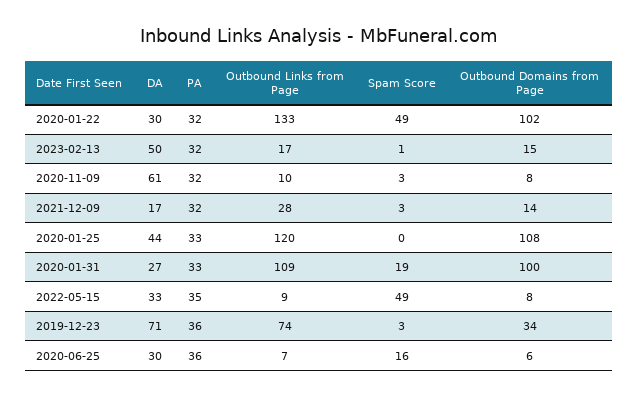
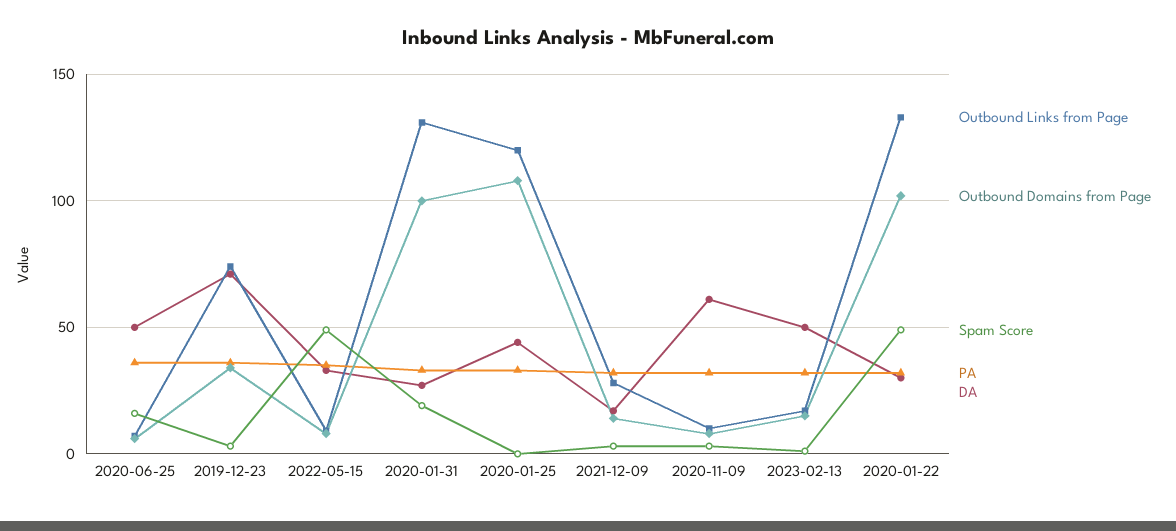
  {
    "DA": {
      "2020-01-22": 30,
      "2023-02-13": 50,
      "2020-11-09": 61,
      "2021-12-09": 17,
      "2020-01-25": 44,
      "2020-01-31": 27,
      "2022-05-15": 33,
      "2019-12-23": 71,
-     "2020-06-25": 30
+     "2020-06-25": 50
    },
    "PA": {
      "2020-01-22": 32,
      "2023-02-13": 32,
      "2020-11-09": 32,
      "2021-12-09": 32,
      "2020-01-25": 33,
      "2020-01-31": 33,
      "2022-05-15": 35,
      "2019-12-23": 36,
      "2020-06-25": 36
    },
    "Outbound Links from Page": {
      "2020-01-22": 133,
      "2023-02-13": 17,
      "2020-11-09": 10,
      "2021-12-09": 28,
      "2020-01-25": 120,
-     "2020-01-31": 109,
+     "2020-01-31": 130,
      "2022-05-15": 9,
      "2019-12-23": 74,
      "2020-06-25": 7
    },
    "Spam Score": {
      "2020-01-22": 49,
      "2023-02-13": 1,
      "2020-11-09": 3,
      "2021-12-09": 3,
      "2020-01-25": 0,
      "2020-01-31": 19,
      "2022-05-15": 49,
      "2019-12-23": 3,
      "2020-06-25": 16
    },
    "Outbound Domains from Page": {
      "2020-01-22": 102,
      "2023-02-13": 15,
      "2020-11-09": 8,
      "2021-12-09": 14,
      "2020-01-25": 108,
      "2020-01-31": 100,
      "2022-05-15": 8,
      "2019-12-23": 34,
      "2020-06-25": 6
    }
  }

